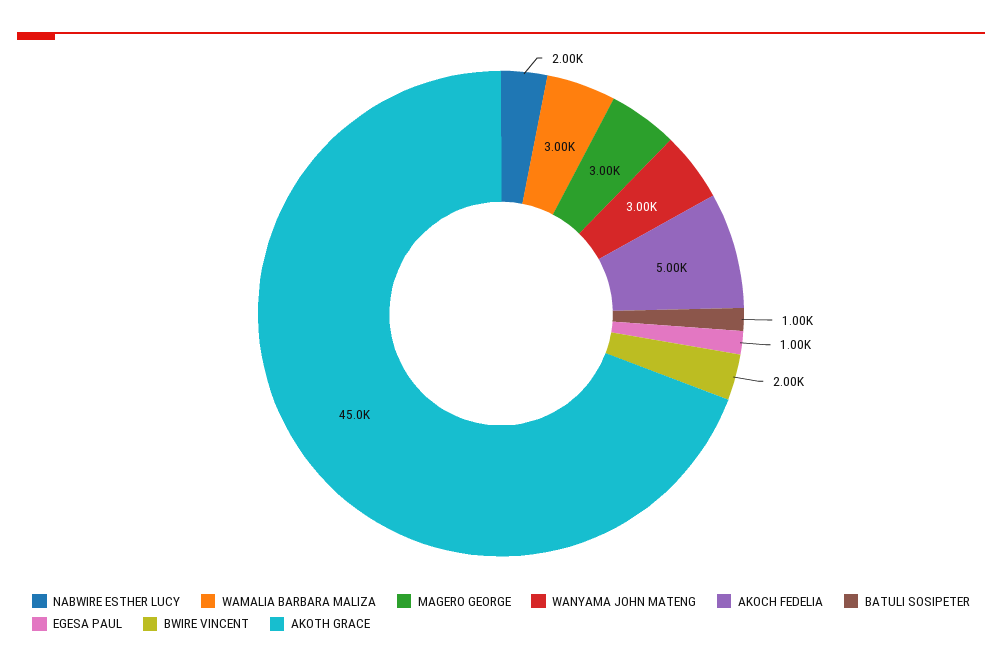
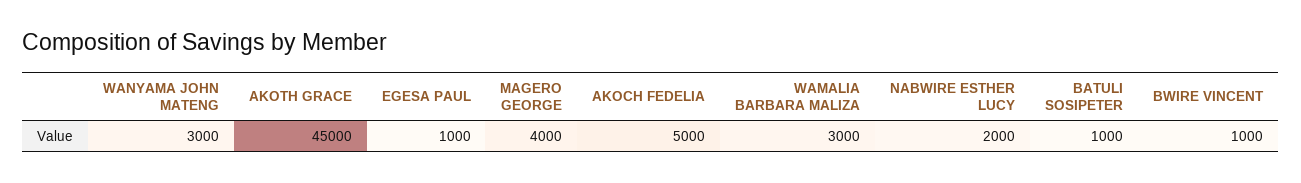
  {
    "NABWIRE ESTHER LUCY": 2000,
    "WAMALIA BARBARA MALIZA": 3000,
-   "MAGERO GEORGE": 3000,
+   "MAGERO GEORGE": 4000,
    "WANYAMA JOHN MATENG": 3000,
    "AKOCH FEDELIA": 5000,
    "BATULI SOSIPETER": 1000,
    "EGESA PAUL": 1000,
-   "BWIRE VINCENT": 2000,
+   "BWIRE VINCENT": 1000,
    "AKOTH GRACE": 45000
  }

